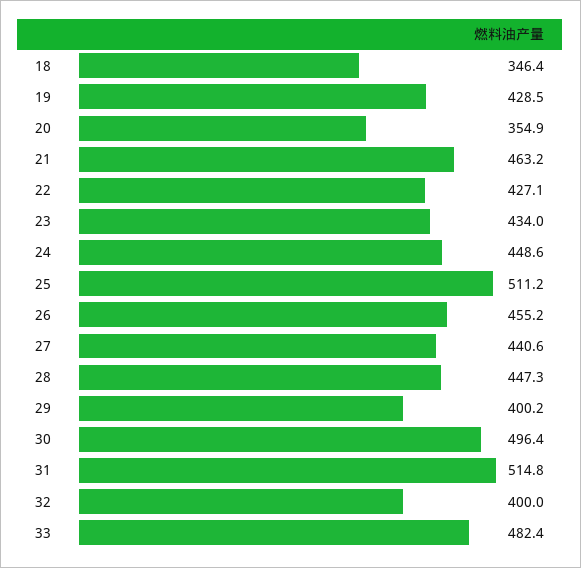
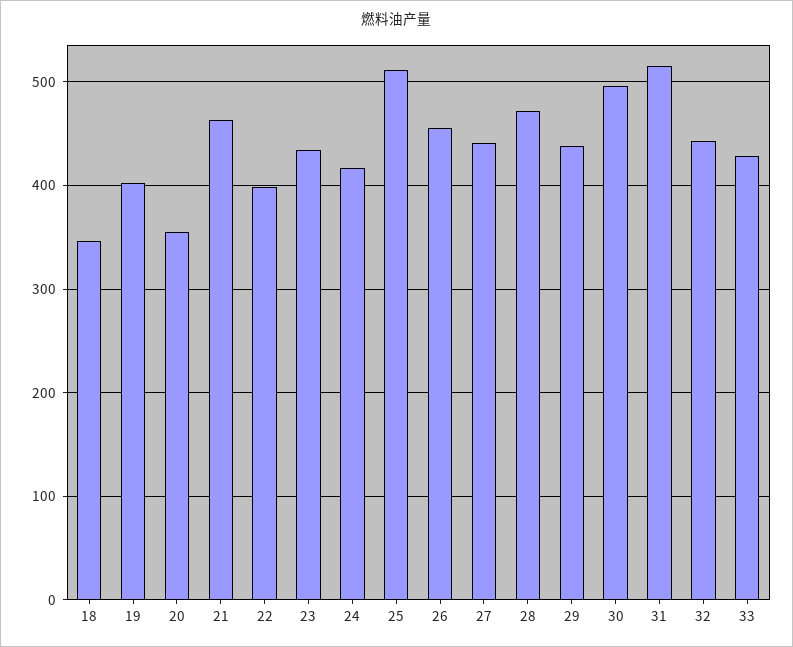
  {
    "18": 346.4,
-   "19": 428.5,
+   "19": 400,
    "20": 354.9,
    "21": 463.2,
-   "22": 427.1,
+   "22": 400,
    "23": 434,
-   "24": 448.6,
+   "24": 420,
    "25": 511.2,
    "26": 455.2,
    "27": 440.6,
-   "28": 447.3,
+   "28": 470,
-   "29": 400.2,
+   "29": 440,
    "30": 496.4,
    "31": 514.8,
-   "32": 400,
+   "32": 440,
-   "33": 482.4
+   "33": 430
  }

